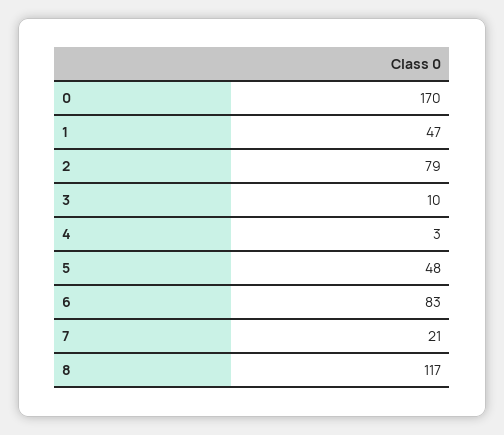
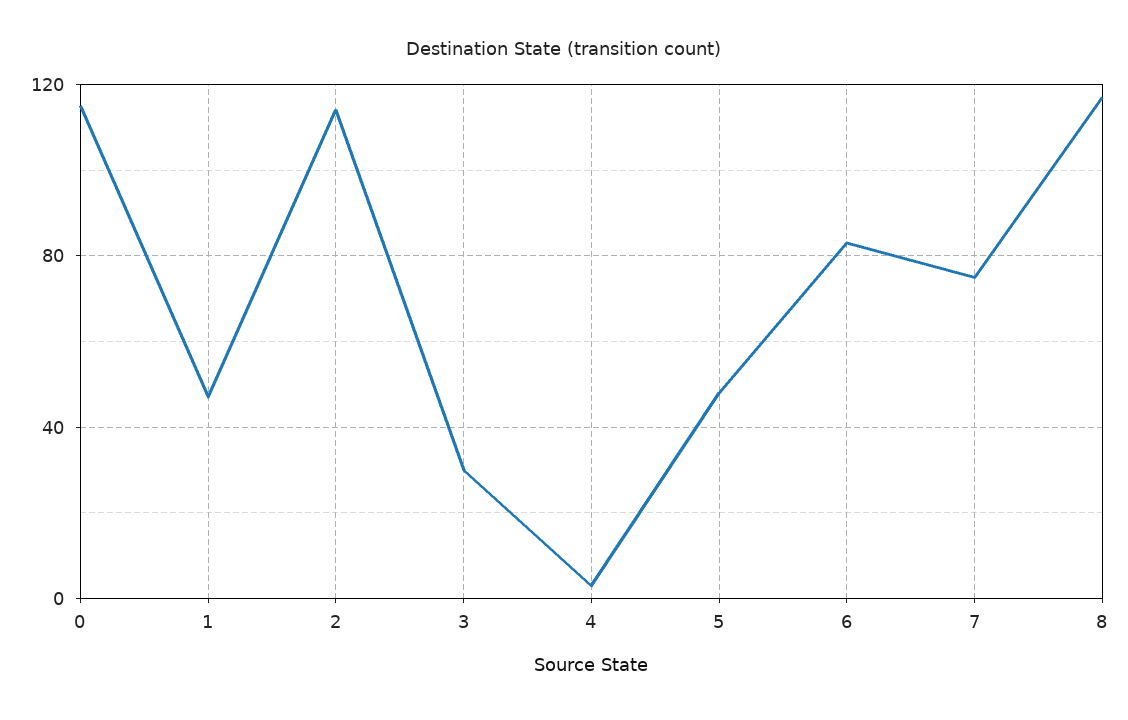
  {
-   "0": 170,
+   "0": 115,
    "1": 47,
-   "2": 79,
+   "2": 115,
-   "3": 10,
+   "3": 30,
    "4": 3,
    "5": 48,
    "6": 83,
-   "7": 21,
+   "7": 75,
    "8": 117
  }

